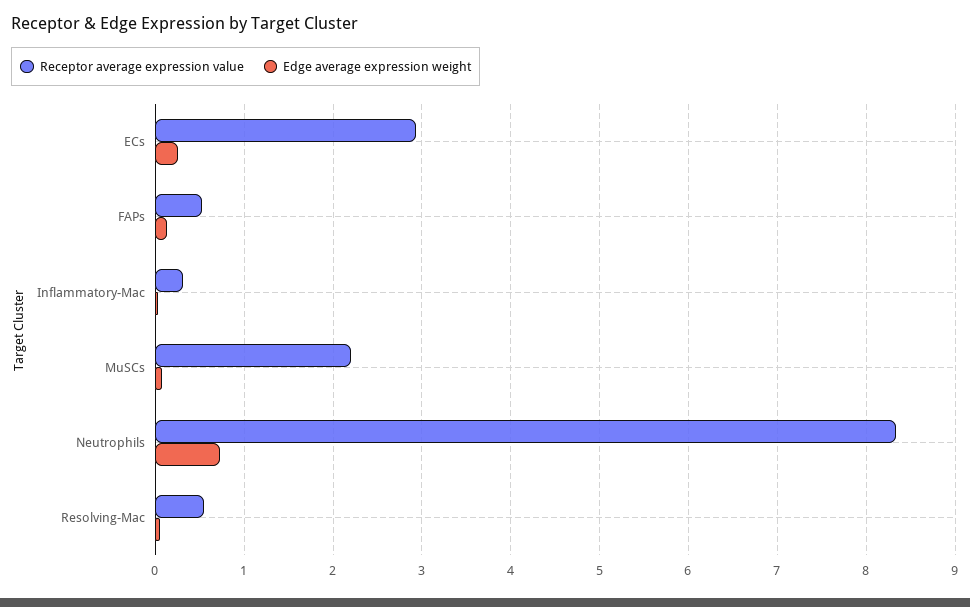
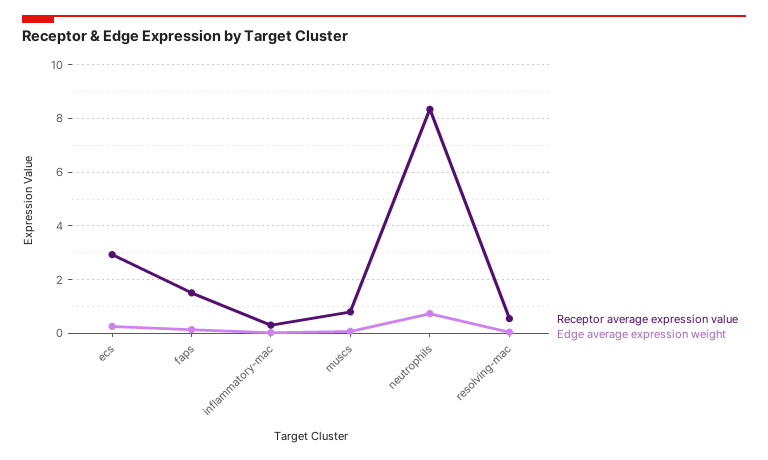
  {
    "Receptor average expression value": {
      "ECs": 2.9,
-     "FAPs": 0.5,
+     "FAPs": 1.5,
      "Inflammatory-Mac": 0.3,
-     "MuSCs": 2.2,
+     "MuSCs": 0.75,
      "Neutrophils": 8.3,
      "Resolving-Mac": 0.5
    },
    "Edge average expression weight": {
      "ECs": 0.3,
      "FAPs": 0.1,
      "Inflammatory-Mac": 0,
      "MuSCs": 0.1,
      "Neutrophils": 0.7,
      "Resolving-Mac": 0
    }
  }

